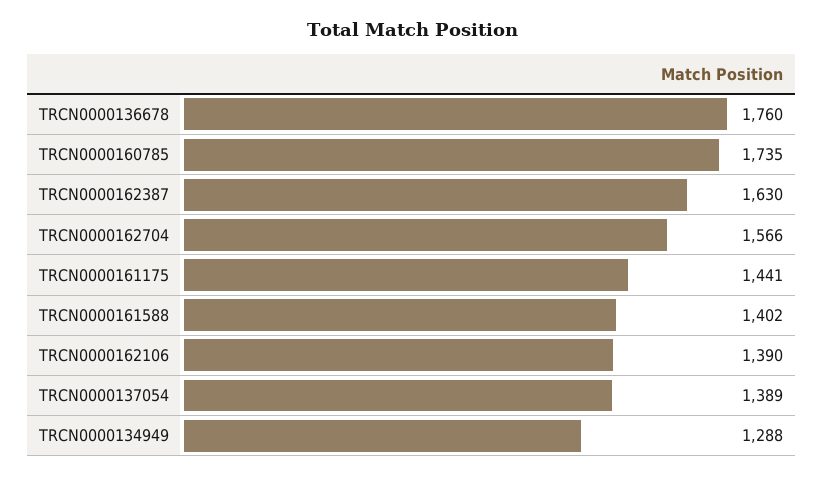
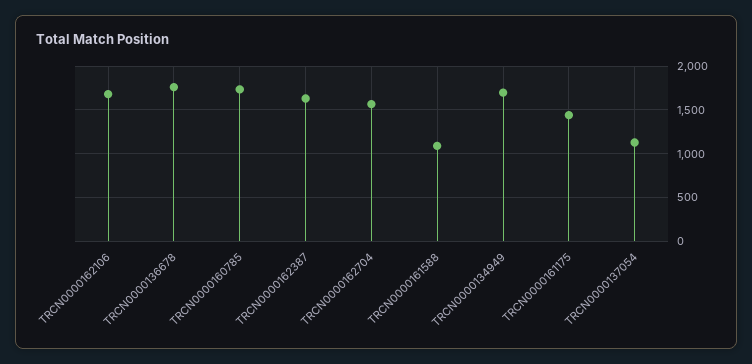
  {
    "TRCN0000136678": 1760,
    "TRCN0000160785": 1735,
    "TRCN0000162387": 1630,
    "TRCN0000162704": 1566,
    "TRCN0000161175": 1441,
-   "TRCN0000161588": 1402,
+   "TRCN0000161588": 1100,
-   "TRCN0000162106": 1390,
+   "TRCN0000162106": 1700,
-   "TRCN0000137054": 1389,
+   "TRCN0000137054": 1100,
-   "TRCN0000134949": 1288
+   "TRCN0000134949": 1700
  }

